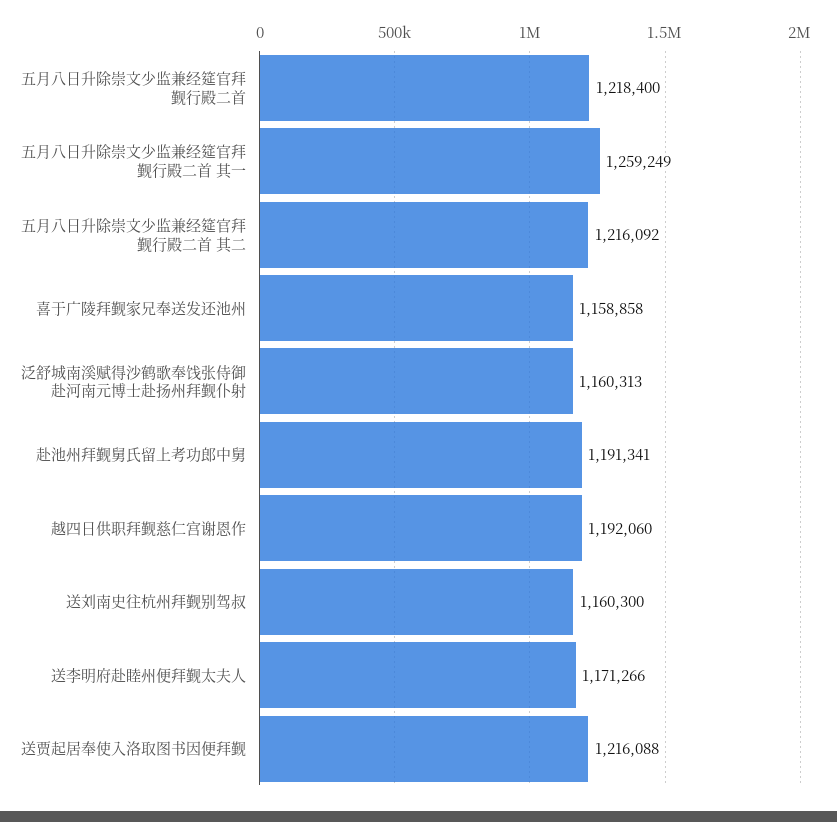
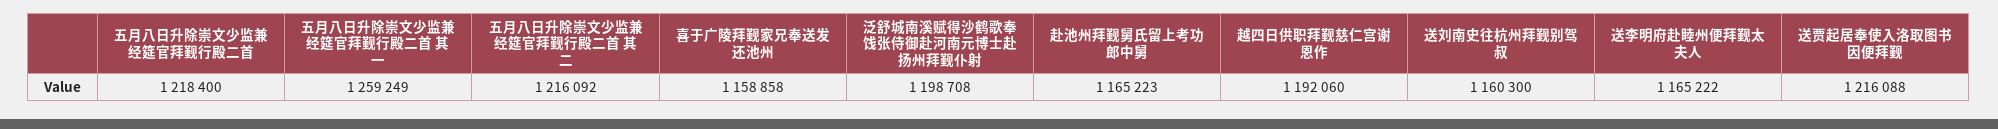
  {
    "五月八日升除崇文少监兼经筵官拜觐行殿二首": 1218400,
    "五月八日升除崇文少监兼经筵官拜觐行殿二首 其一": 1259249,
    "五月八日升除崇文少监兼经筵官拜觐行殿二首 其二": 1216092,
    "喜于广陵拜觐家兄奉送发还池州": 1158858,
-   "泛舒城南溪赋得沙鹤歌奉饯张侍御赴河南元博士赴扬州拜觐仆射": 1160313,
+   "泛舒城南溪赋得沙鹤歌奉饯张侍御赴河南元博士赴扬州拜觐仆射": 1198708,
-   "赴池州拜觐舅氏留上考功郎中舅": 1191341,
+   "赴池州拜觐舅氏留上考功郎中舅": 1165223,
    "越四日供职拜觐慈仁宫谢恩作": 1192060,
    "送刘南史往杭州拜觐别驾叔": 1160300,
-   "送李明府赴睦州便拜觐太夫人": 1171266,
+   "送李明府赴睦州便拜觐太夫人": 1165222,
    "送贾起居奉使入洛取图书因便拜觐": 1216088
  }

